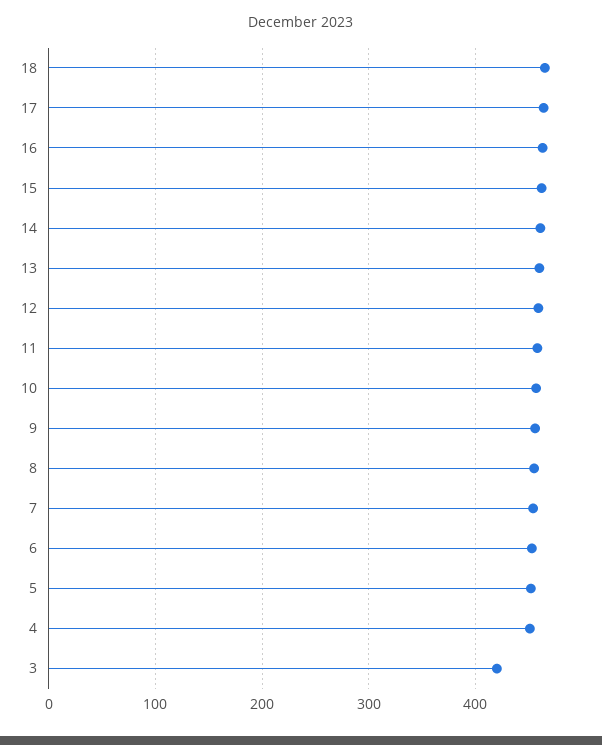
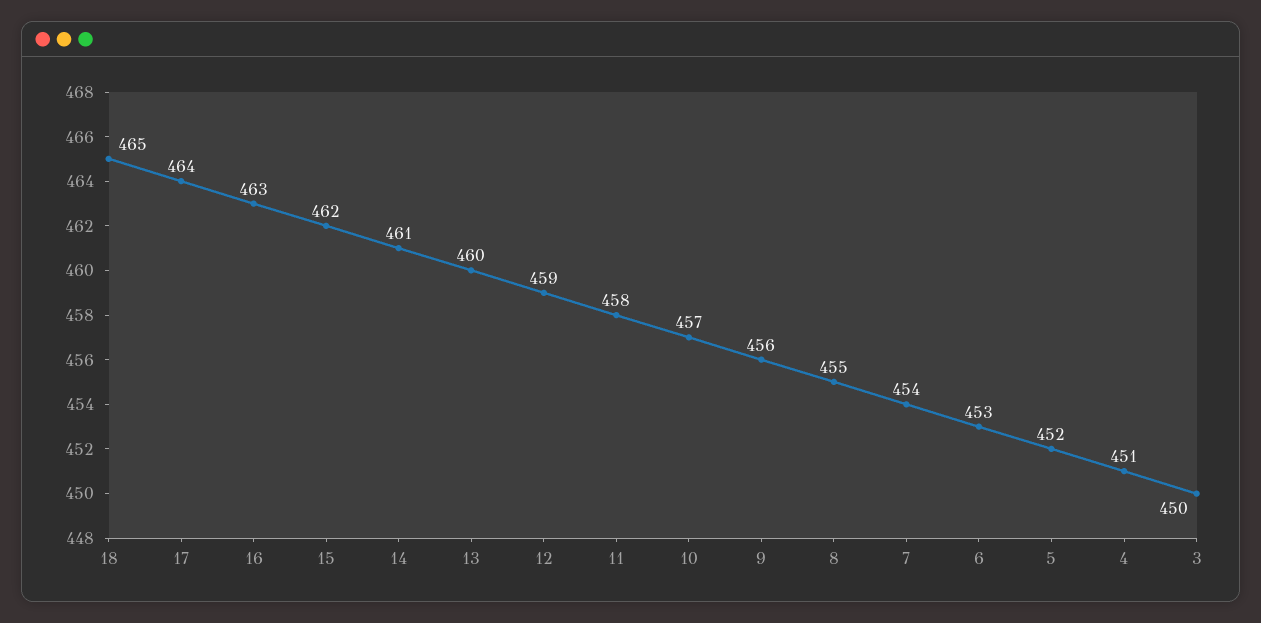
  {
    "18": 465,
    "17": 464,
    "16": 463,
    "15": 462,
    "14": 461,
    "13": 460,
    "12": 459,
    "11": 458,
    "10": 457,
    "9": 456,
    "8": 455,
    "7": 454,
    "6": 453,
    "5": 452,
    "4": 451,
-   "3": 420
+   "3": 450
  }

